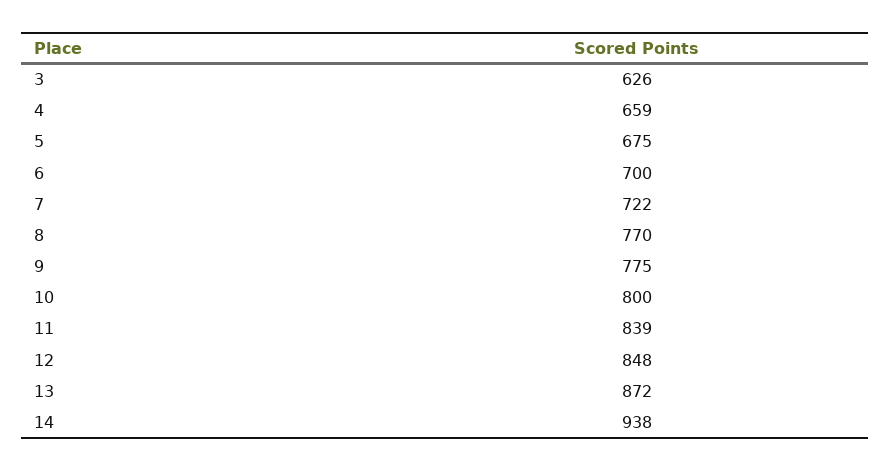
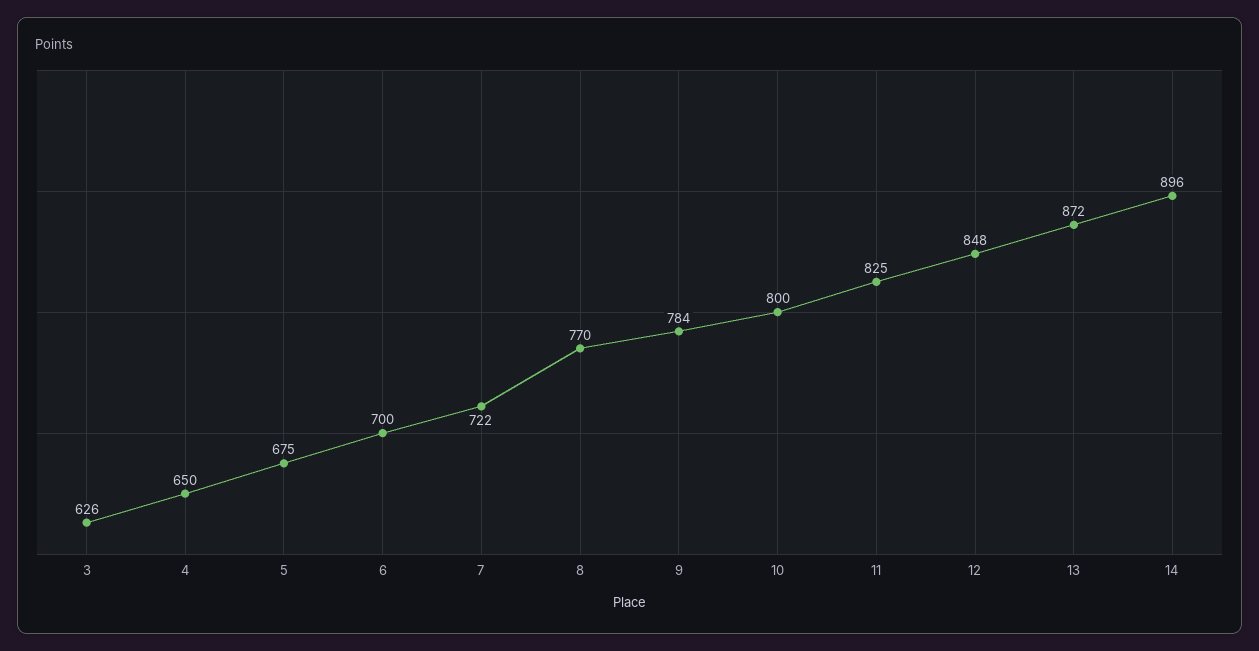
  {
    "3": 626,
-   "4": 659,
+   "4": 650,
    "5": 675,
    "6": 700,
    "7": 722,
    "8": 770,
-   "9": 775,
+   "9": 784,
    "10": 800,
-   "11": 839,
+   "11": 825,
    "12": 848,
    "13": 872,
-   "14": 938
+   "14": 896
  }

